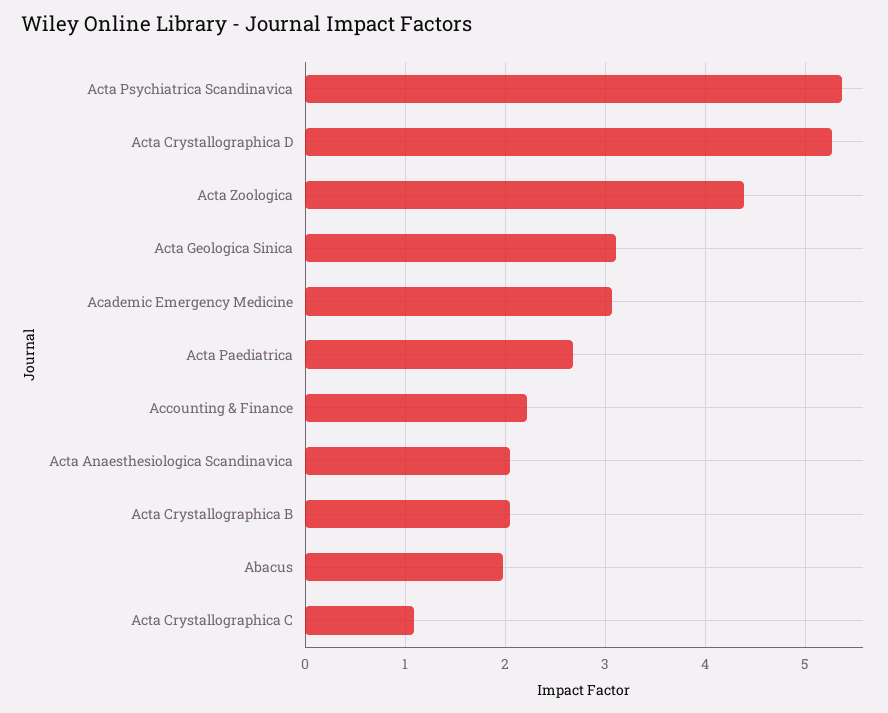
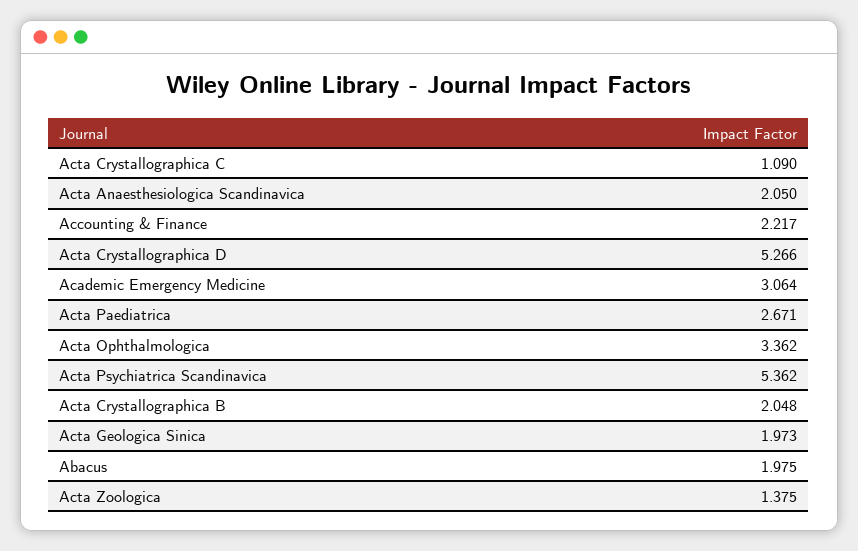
  {
    "Acta Psychiatrica Scandinavica": 5.362,
    "Acta Crystallographica D": 5.266,
-   "Acta Zoologica": 4.4,
+   "Acta Zoologica": 1.375,
-   "Acta Geologica Sinica": 3.1,
+   "Acta Geologica Sinica": 1.973,
    "Academic Emergency Medicine": 3.064,
    "Acta Paediatrica": 2.671,
    "Accounting & Finance": 2.217,
    "Acta Anaesthesiologica Scandinavica": 2.05,
    "Acta Crystallographica B": 2.048,
    "Abacus": 1.975,
-   "Acta Crystallographica C": 1.09
+   "Acta Crystallographica C": 1.09,
+   "Acta Ophthalmologica": 3.362
  }

